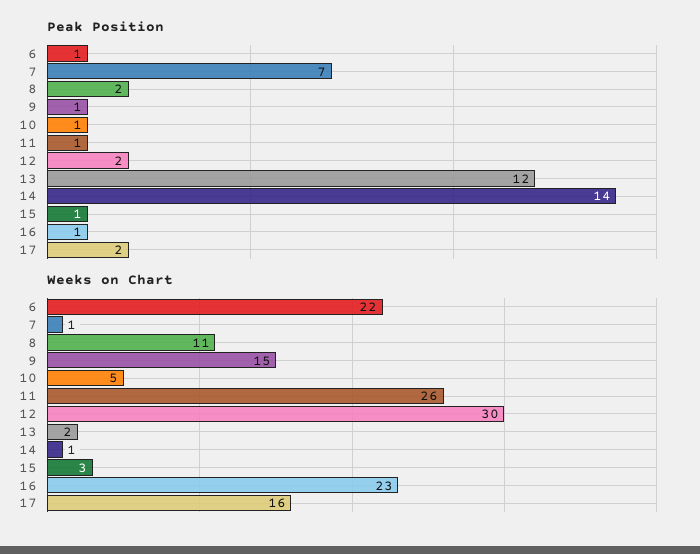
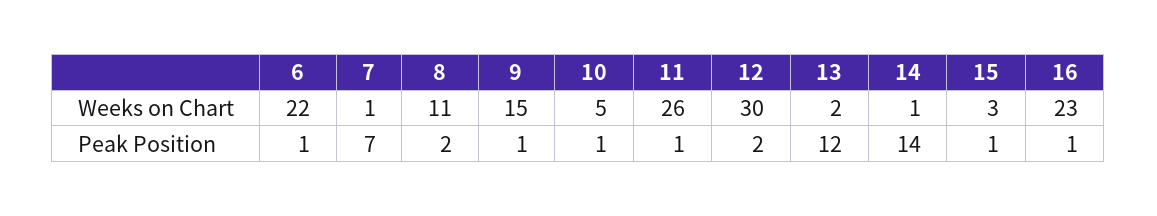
  {
    "Peak Position": {
      "6": 1,
      "7": 7,
      "8": 2,
      "9": 1,
      "10": 1,
      "11": 1,
      "12": 2,
      "13": 12,
      "14": 14,
      "15": 1,
-     "16": 1,
+     "16": 1
-     "17": 2
    },
    "Weeks on Chart": {
      "6": 22,
      "7": 1,
      "8": 11,
      "9": 15,
      "10": 5,
      "11": 26,
      "12": 30,
      "13": 2,
      "14": 1,
      "15": 3,
-     "16": 23,
+     "16": 23
-     "17": 16
    }
  }

